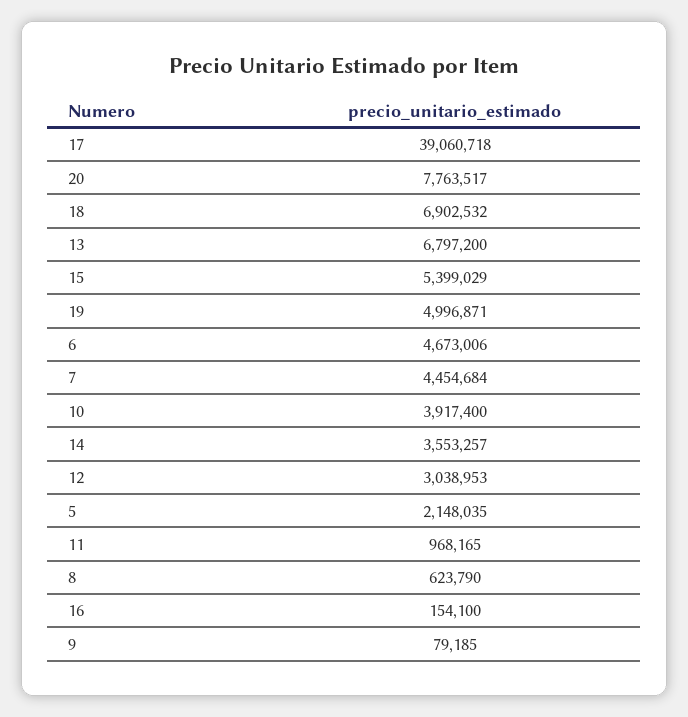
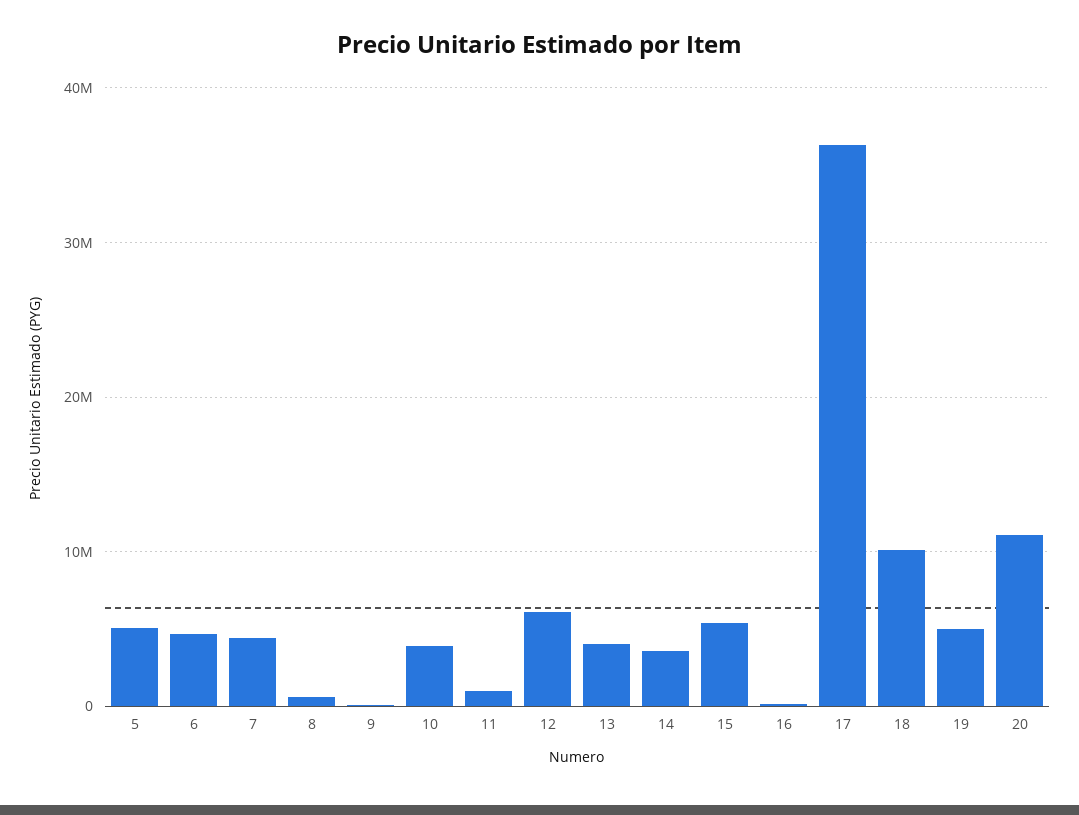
  {
-   "17": 39060718,
+   "17": 36000000,
-   "20": 7763517,
+   "20": 11000000,
-   "18": 6902532,
+   "18": 10000000,
-   "13": 6797200,
+   "13": 4000000,
    "15": 5399029,
    "19": 4996871,
    "6": 4673006,
    "7": 4454684,
    "10": 3917400,
    "14": 3553257,
-   "12": 3038953,
+   "12": 6000000,
-   "5": 2148035,
+   "5": 5000000,
    "11": 968165,
    "8": 623790,
    "16": 154100,
    "9": 79185
  }

